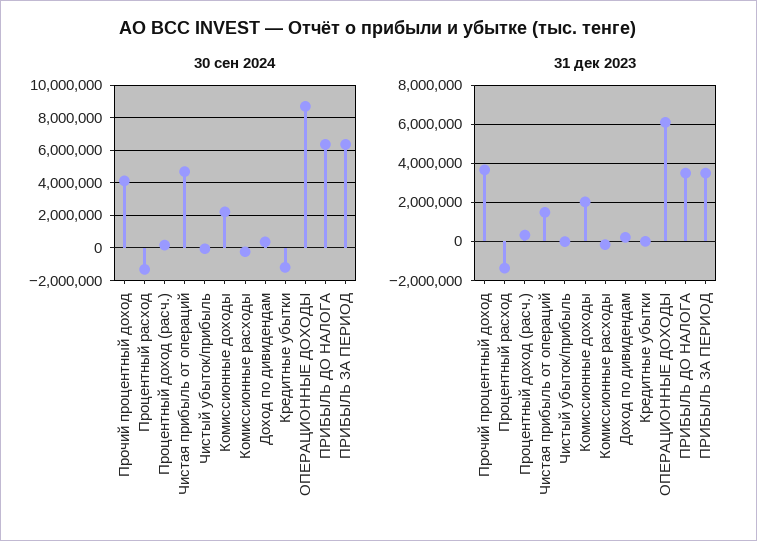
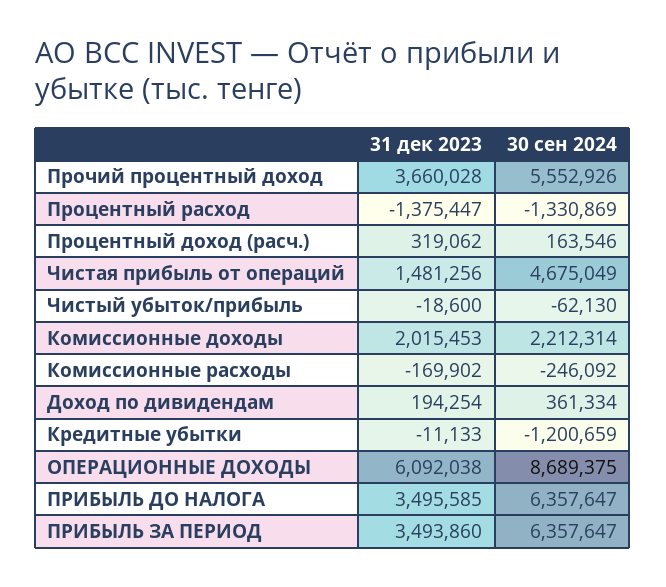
  {
    "30 сен 2024": {
-     "Прочий процентный доход": 4000000,
+     "Прочий процентный доход": 5552926,
      "Процентный расход": -1330869,
      "Процентный доход (расч.)": 163546,
      "Чистая прибыль от операций": 4675049,
      "Чистый убыток/прибыль": -62130,
      "Комиссионные доходы": 2212314,
      "Комиссионные расходы": -246092,
      "Доход по дивидендам": 361334,
      "Кредитные убытки": -1200659,
      "ОПЕРАЦИОННЫЕ ДОХОДЫ": 8689375,
      "ПРИБЫЛЬ ДО НАЛОГА": 6357647,
      "ПРИБЫЛЬ ЗА ПЕРИОД": 6357647
    },
    "31 дек 2023": {
      "Прочий процентный доход": 3660028,
      "Процентный расход": -1375447,
      "Процентный доход (расч.)": 319062,
      "Чистая прибыль от операций": 1481256,
      "Чистый убыток/прибыль": -18600,
      "Комиссионные доходы": 2015453,
      "Комиссионные расходы": -169902,
      "Доход по дивидендам": 194254,
      "Кредитные убытки": -11133,
      "ОПЕРАЦИОННЫЕ ДОХОДЫ": 6092038,
      "ПРИБЫЛЬ ДО НАЛОГА": 3495585,
      "ПРИБЫЛЬ ЗА ПЕРИОД": 3493860
    }
  }

